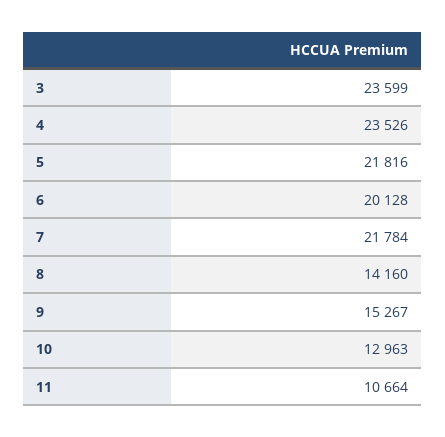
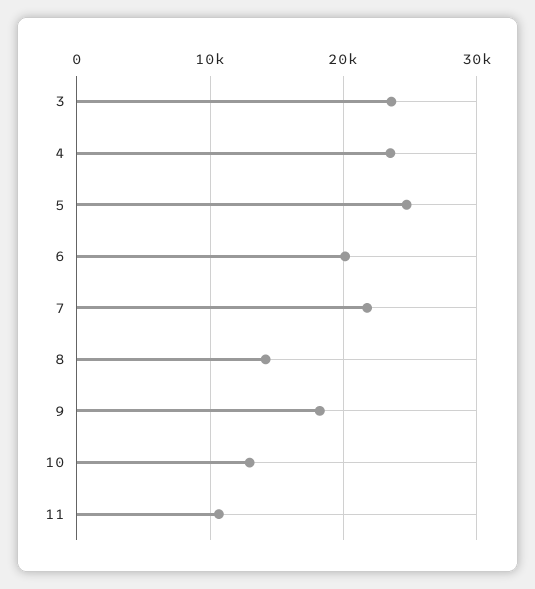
  {
    "3": 23599,
    "4": 23526,
-   "5": 21816,
+   "5": 25000,
    "6": 20128,
    "7": 21784,
    "8": 14160,
-   "9": 15267,
+   "9": 18000,
    "10": 12963,
    "11": 10664
  }

